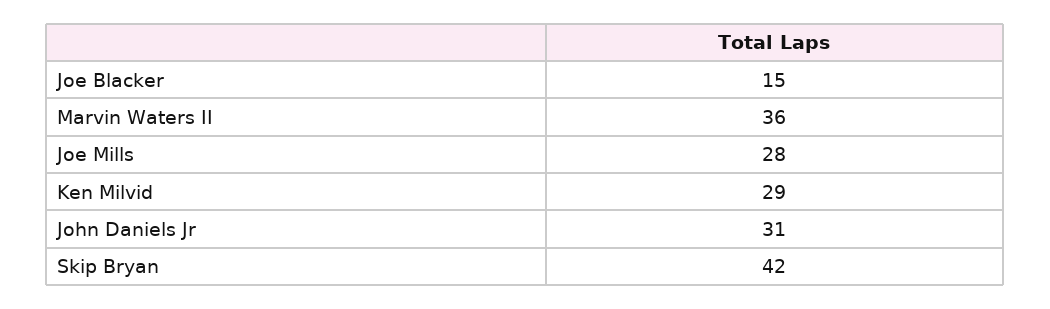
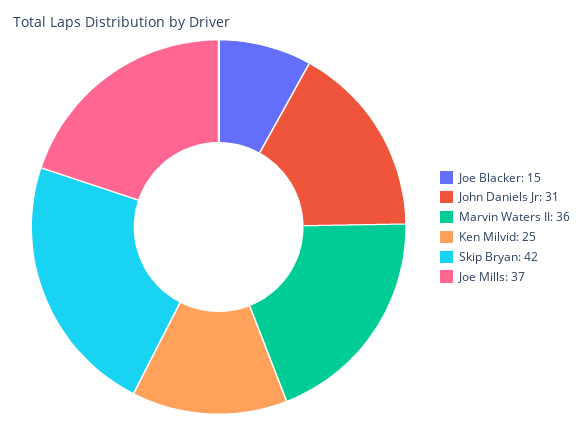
  {
    "Joe Blacker": 15,
    "Marvin Waters II": 36,
-   "Joe Mills": 28,
+   "Joe Mills": 37,
-   "Ken Milvid": 29,
+   "Ken Milvid": 25,
    "John Daniels Jr": 31,
    "Skip Bryan": 42
  }

